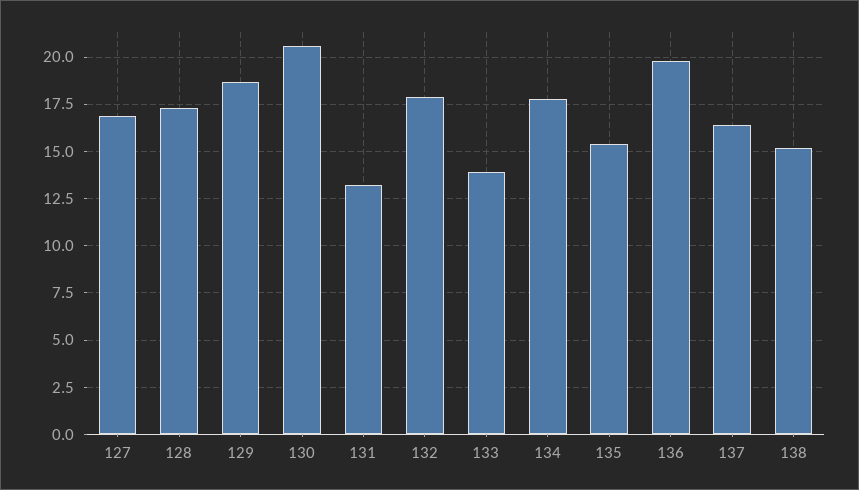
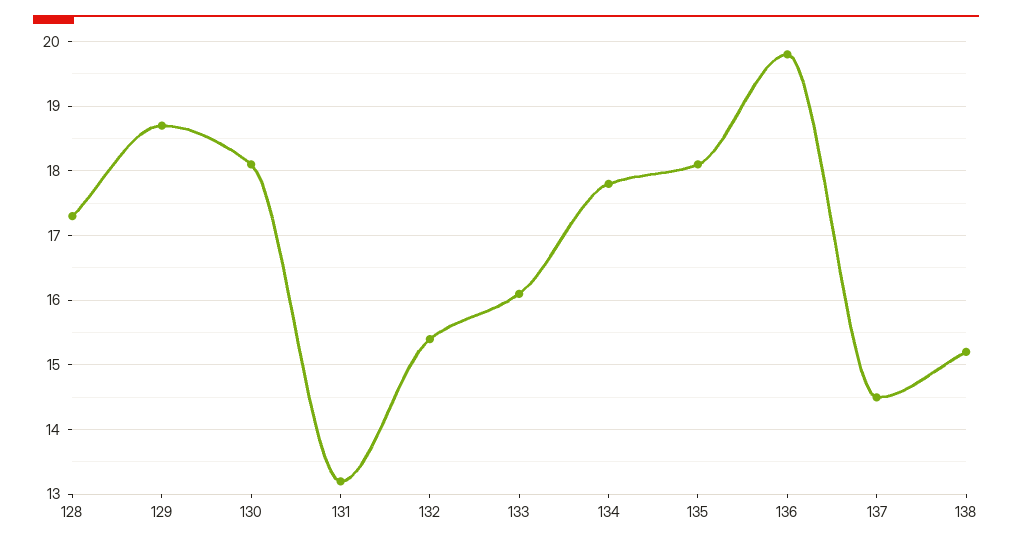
  {
-   "127": 17,
    "128": 17.3,
    "129": 18.7,
-   "130": 20.5,
+   "130": 18.1,
    "131": 13.2,
-   "132": 18,
+   "132": 15.4,
-   "133": 14,
+   "133": 16.1,
    "134": 17.8,
-   "135": 15.5,
+   "135": 18.1,
    "136": 19.8,
-   "137": 16.5,
+   "137": 14.5,
    "138": 15.2
  }

